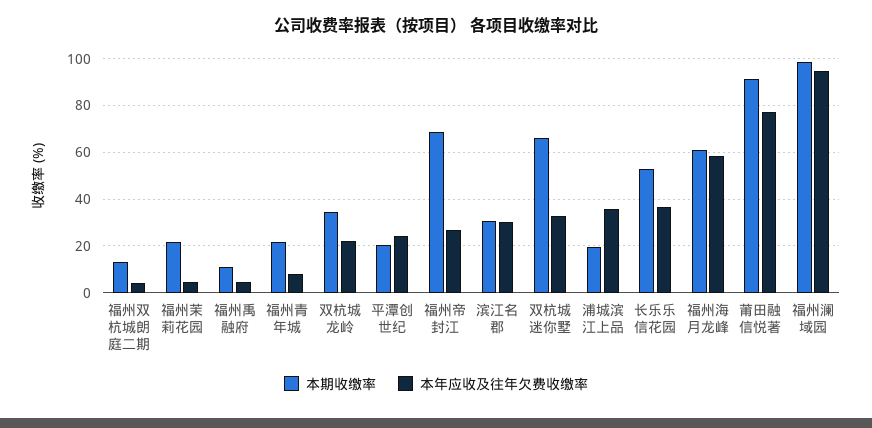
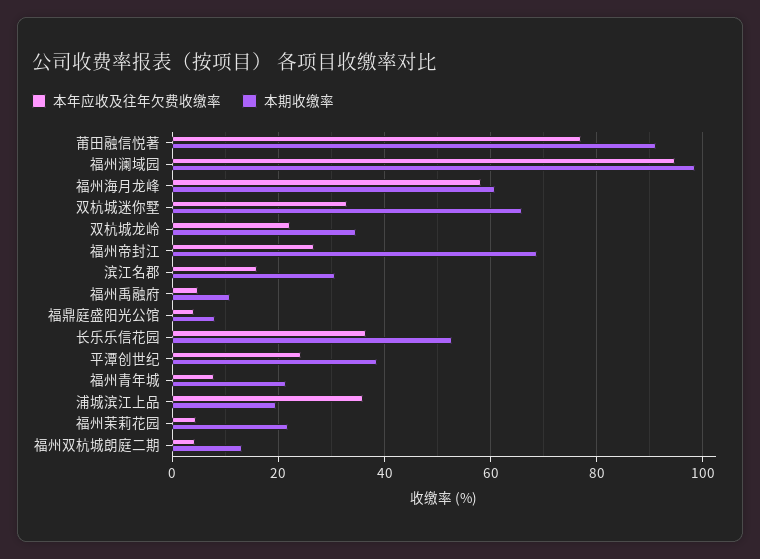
  {
    "本期收缴率": {
      "福州双杭城朗庭二期": 14,
      "福州茉莉花园": 22,
      "福州禹融府": 10,
      "福州青年城": 22,
      "双杭城龙岭": 34,
-     "平潭创世纪": 20,
+     "平潭创世纪": 38,
      "福州帝封江": 68,
      "滨江名郡": 30,
      "双杭城迷你墅": 66,
      "浦城滨江上品": 20,
      "长乐乐信花园": 52,
      "福州海月龙峰": 60,
      "莆田融信悦著": 92,
-     "福州澜域园": 98
+     "福州澜域园": 98,
+     "福鼎庭盛阳光公馆": 8
    },
    "本年应收及往年欠费收缴率": {
      "福州双杭城朗庭二期": 4,
      "福州茉莉花园": 4,
      "福州禹融府": 4,
      "福州青年城": 8,
      "双杭城龙岭": 22,
      "平潭创世纪": 24,
      "福州帝封江": 26,
-     "滨江名郡": 30,
+     "滨江名郡": 16,
      "双杭城迷你墅": 32,
      "浦城滨江上品": 36,
      "长乐乐信花园": 36,
      "福州海月龙峰": 58,
      "莆田融信悦著": 78,
-     "福州澜域园": 94
+     "福州澜域园": 94,
+     "福鼎庭盛阳光公馆": 4
    }
  }

